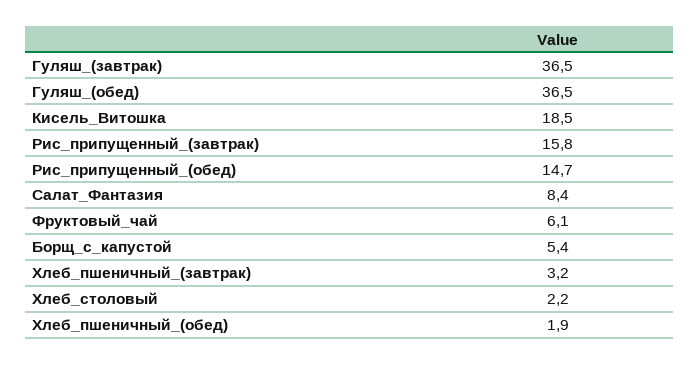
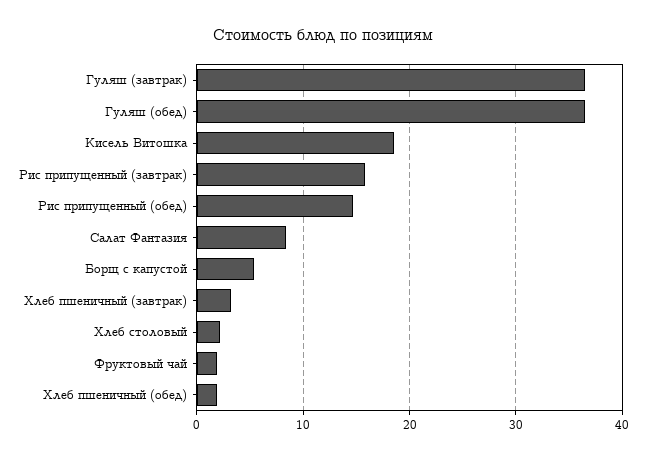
  {
    "Гуляш_(завтрак)": 36.5,
    "Гуляш_(обед)": 36.5,
    "Кисель_Витошка": 18.5,
    "Рис_припущенный_(завтрак)": 15.8,
    "Рис_припущенный_(обед)": 14.7,
    "Салат_Фантазия": 8.4,
-   "Фруктовый_чай": 6.1,
+   "Фруктовый_чай": 2,
    "Борщ_с_капустой": 5.4,
    "Хлеб_пшеничный_(завтрак)": 3.2,
    "Хлеб_столовый": 2.2,
    "Хлеб_пшеничный_(обед)": 1.9
  }

